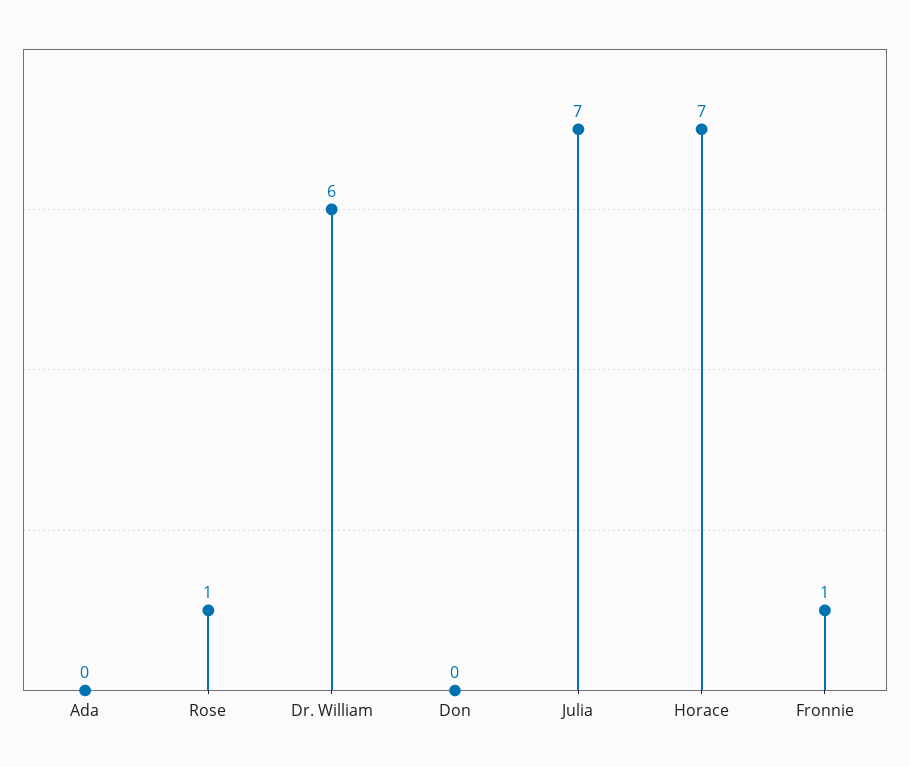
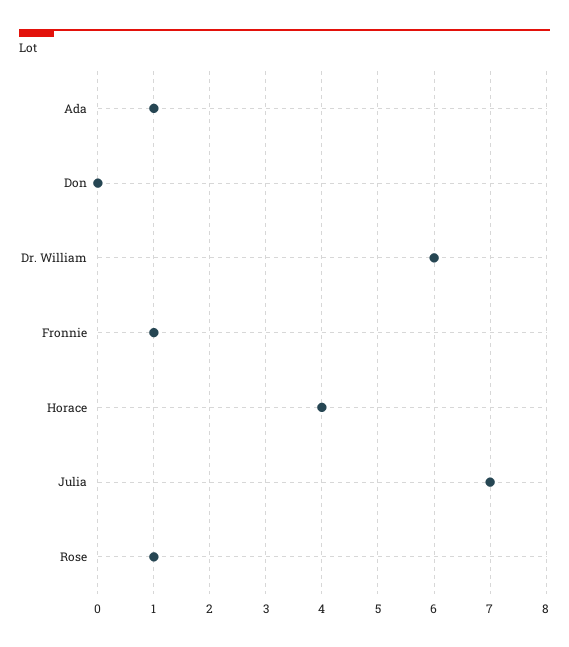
  {
-   "Ada": 0,
+   "Ada": 1,
    "Rose": 1,
    "Dr. William": 6,
    "Don": 0,
    "Julia": 7,
-   "Horace": 7,
+   "Horace": 4,
    "Fronnie": 1
  }

